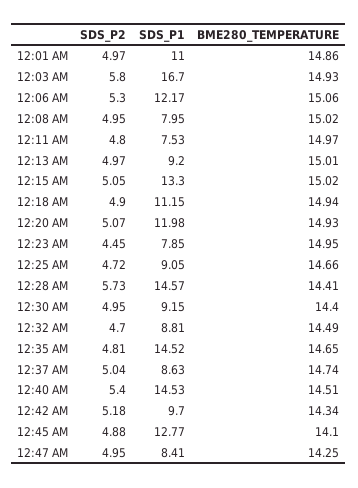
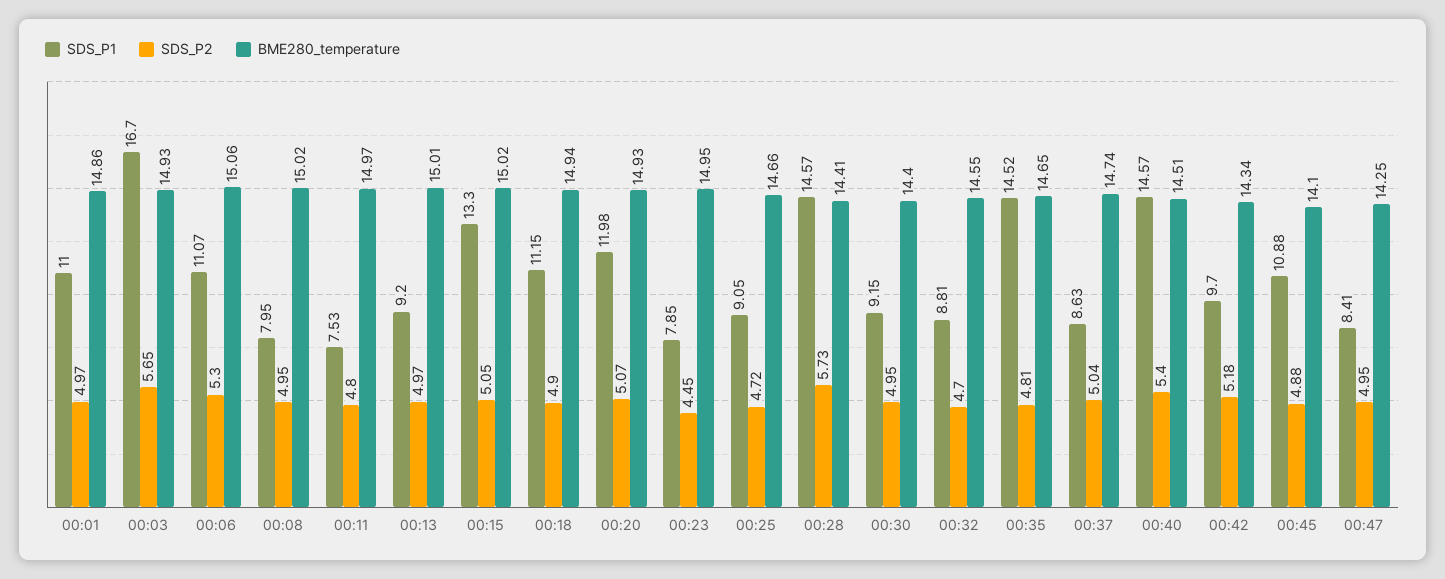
  {
    "SDS_P2": {
      "12:01 AM": 4.97,
-     "12:03 AM": 5.8,
+     "12:03 AM": 5.65,
      "12:06 AM": 5.3,
      "12:08 AM": 4.95,
      "12:11 AM": 4.8,
      "12:13 AM": 4.97,
      "12:15 AM": 5.05,
      "12:18 AM": 4.9,
      "12:20 AM": 5.07,
      "12:23 AM": 4.45,
      "12:25 AM": 4.72,
      "12:28 AM": 5.73,
      "12:30 AM": 4.95,
      "12:32 AM": 4.7,
      "12:35 AM": 4.81,
      "12:37 AM": 5.04,
      "12:40 AM": 5.4,
      "12:42 AM": 5.18,
      "12:45 AM": 4.88,
      "12:47 AM": 4.95
    },
    "SDS_P1": {
      "12:01 AM": 11,
      "12:03 AM": 16.7,
-     "12:06 AM": 12.17,
+     "12:06 AM": 11.07,
      "12:08 AM": 7.95,
      "12:11 AM": 7.53,
      "12:13 AM": 9.2,
      "12:15 AM": 13.3,
      "12:18 AM": 11.15,
      "12:20 AM": 11.98,
      "12:23 AM": 7.85,
      "12:25 AM": 9.05,
      "12:28 AM": 14.57,
      "12:30 AM": 9.15,
      "12:32 AM": 8.81,
      "12:35 AM": 14.52,
      "12:37 AM": 8.63,
-     "12:40 AM": 14.53,
+     "12:40 AM": 14.57,
      "12:42 AM": 9.7,
-     "12:45 AM": 12.77,
+     "12:45 AM": 10.88,
      "12:47 AM": 8.41
    },
    "BME280_TEMPERATURE": {
      "12:01 AM": 14.86,
      "12:03 AM": 14.93,
      "12:06 AM": 15.06,
      "12:08 AM": 15.02,
      "12:11 AM": 14.97,
      "12:13 AM": 15.01,
      "12:15 AM": 15.02,
      "12:18 AM": 14.94,
      "12:20 AM": 14.93,
      "12:23 AM": 14.95,
      "12:25 AM": 14.66,
      "12:28 AM": 14.41,
      "12:30 AM": 14.4,
-     "12:32 AM": 14.49,
+     "12:32 AM": 14.55,
      "12:35 AM": 14.65,
      "12:37 AM": 14.74,
      "12:40 AM": 14.51,
      "12:42 AM": 14.34,
      "12:45 AM": 14.1,
      "12:47 AM": 14.25
    }
  }

